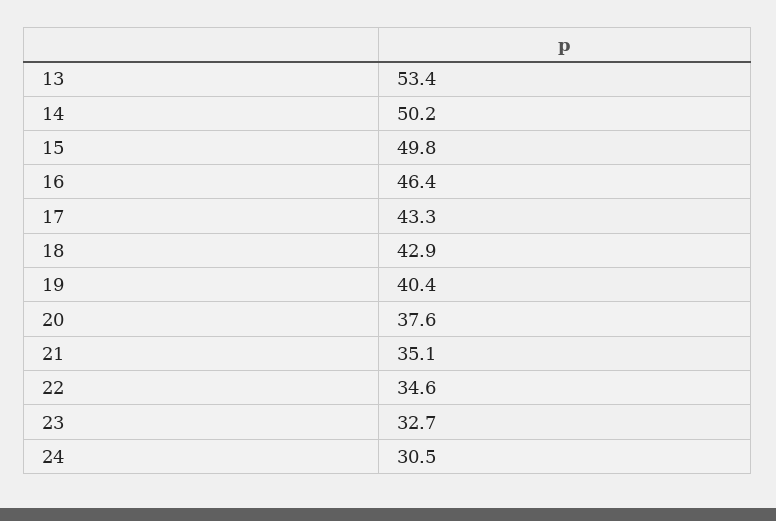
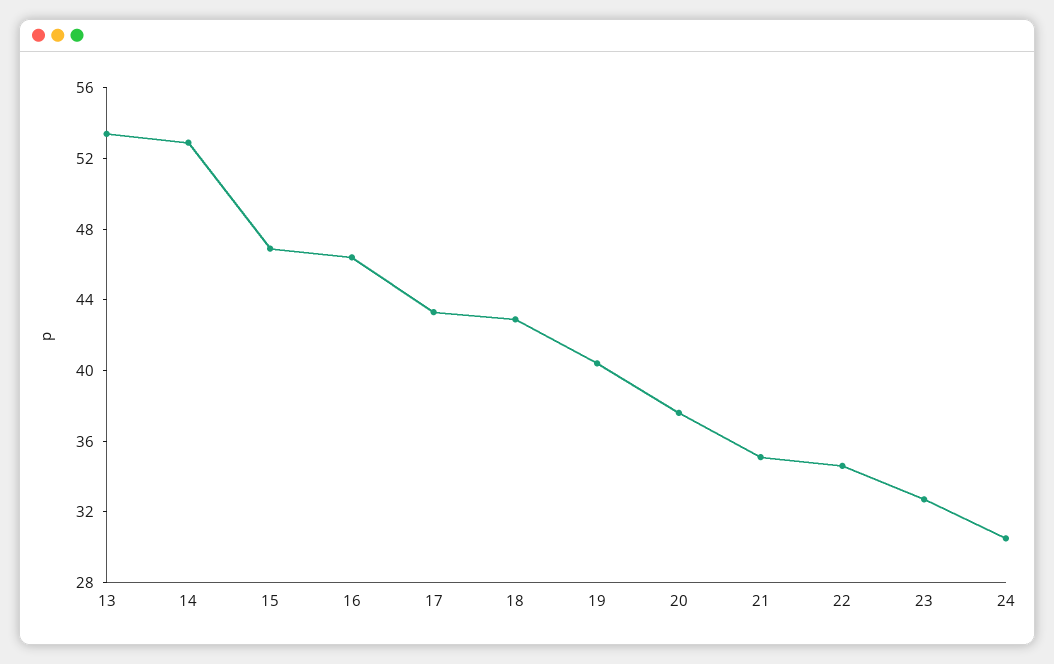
  {
    "13": 53.4,
-   "14": 50.2,
+   "14": 53,
-   "15": 49.8,
+   "15": 47,
    "16": 46.4,
    "17": 43.3,
    "18": 42.9,
    "19": 40.4,
    "20": 37.6,
    "21": 35.1,
    "22": 34.6,
    "23": 32.7,
    "24": 30.5
  }

